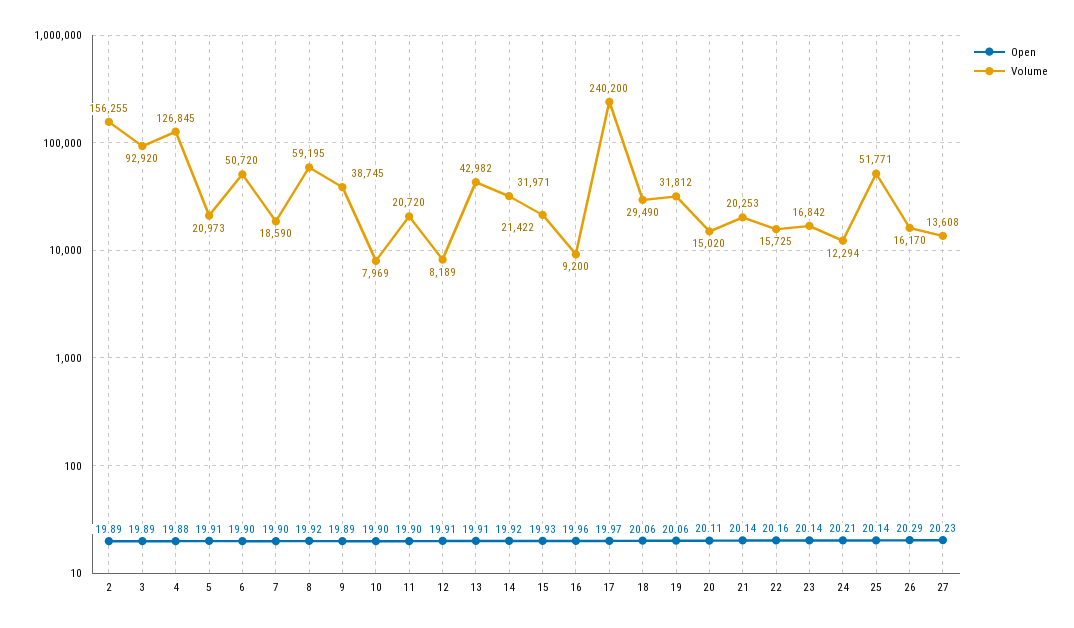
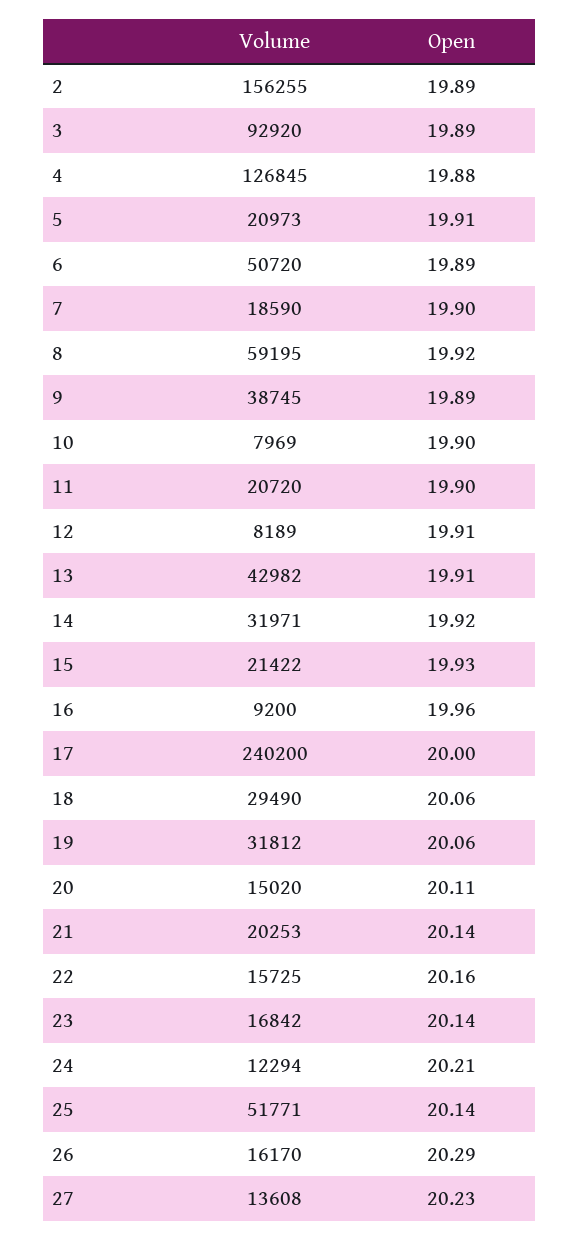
  {
    "Open": {
      "2": 19.89,
      "3": 19.89,
      "4": 19.88,
      "5": 19.91,
-     "6": 19.9,
+     "6": 19.89,
      "7": 19.9,
      "8": 19.92,
      "9": 19.89,
      "10": 19.9,
      "11": 19.9,
      "12": 19.91,
      "13": 19.91,
      "14": 19.92,
      "15": 19.93,
      "16": 19.96,
-     "17": 19.97,
+     "17": 20,
      "18": 20.06,
      "19": 20.06,
      "20": 20.11,
      "21": 20.14,
      "22": 20.16,
      "23": 20.14,
      "24": 20.21,
      "25": 20.14,
      "26": 20.29,
      "27": 20.23
    },
    "Volume": {
      "2": 156255,
      "3": 92920,
      "4": 126845,
      "5": 20973,
      "6": 50720,
      "7": 18590,
      "8": 59195,
      "9": 38745,
      "10": 7969,
      "11": 20720,
      "12": 8189,
      "13": 42982,
      "14": 31971,
      "15": 21422,
      "16": 9200,
      "17": 240200,
      "18": 29490,
      "19": 31812,
      "20": 15020,
      "21": 20253,
      "22": 15725,
      "23": 16842,
      "24": 12294,
      "25": 51771,
      "26": 16170,
      "27": 13608
    }
  }

